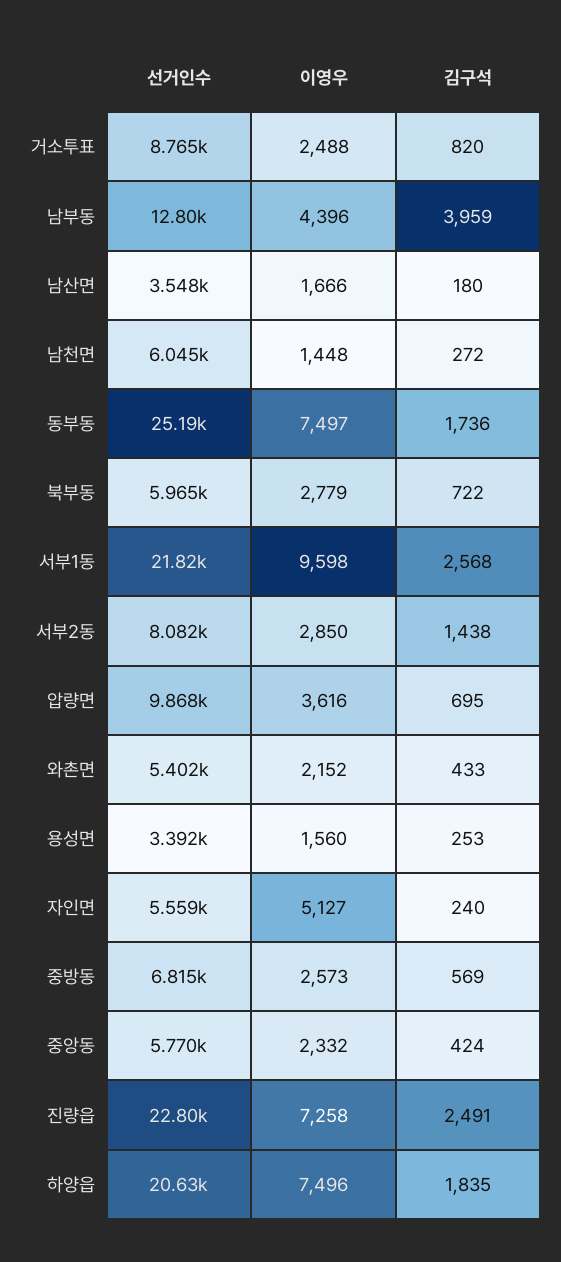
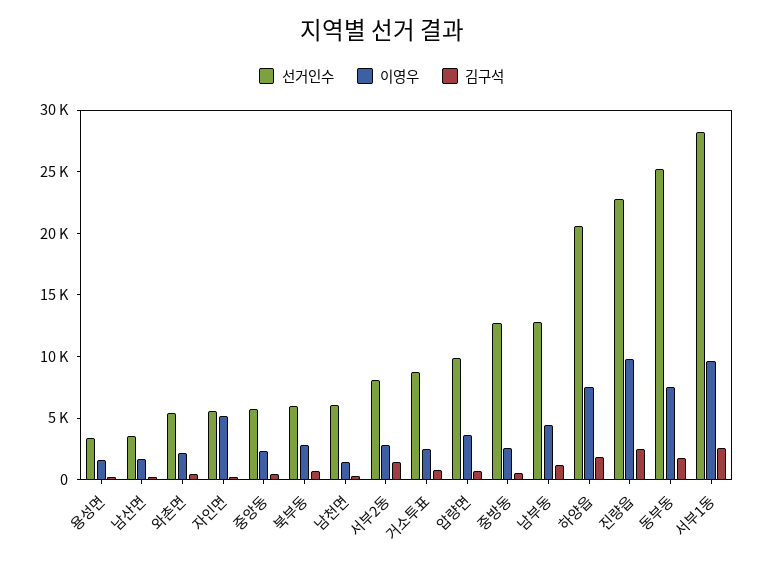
  {
    "선거인수": {
      "거소투표": 8765,
      "남부동": 12800,
      "남산면": 3548,
      "남천면": 6045,
      "동부동": 25190,
      "북부동": 5965,
-     "서부1동": 21820,
+     "서부1동": 28000,
      "서부2동": 8082,
      "압량면": 9868,
      "와촌면": 5402,
      "용성면": 3392,
      "자인면": 5559,
-     "중방동": 6815,
+     "중방동": 13000,
      "중앙동": 5770,
      "진량읍": 22800,
      "하양읍": 20630
    },
    "이영우": {
      "거소투표": 2488,
      "남부동": 4396,
      "남산면": 1666,
      "남천면": 1448,
      "동부동": 7497,
      "북부동": 2779,
      "서부1동": 9598,
      "서부2동": 2850,
      "압량면": 3616,
      "와촌면": 2152,
      "용성면": 1560,
      "자인면": 5127,
      "중방동": 2573,
      "중앙동": 2332,
-     "진량읍": 7258,
+     "진량읍": 10000,
      "하양읍": 7496
    },
    "김구석": {
      "거소투표": 820,
-     "남부동": 3959,
+     "남부동": 1000,
      "남산면": 180,
      "남천면": 272,
      "동부동": 1736,
      "북부동": 722,
      "서부1동": 2568,
      "서부2동": 1438,
      "압량면": 695,
      "와촌면": 433,
      "용성면": 253,
      "자인면": 240,
      "중방동": 569,
      "중앙동": 424,
      "진량읍": 2491,
      "하양읍": 1835
    }
  }

